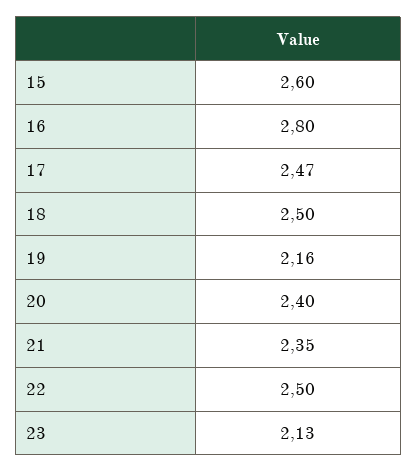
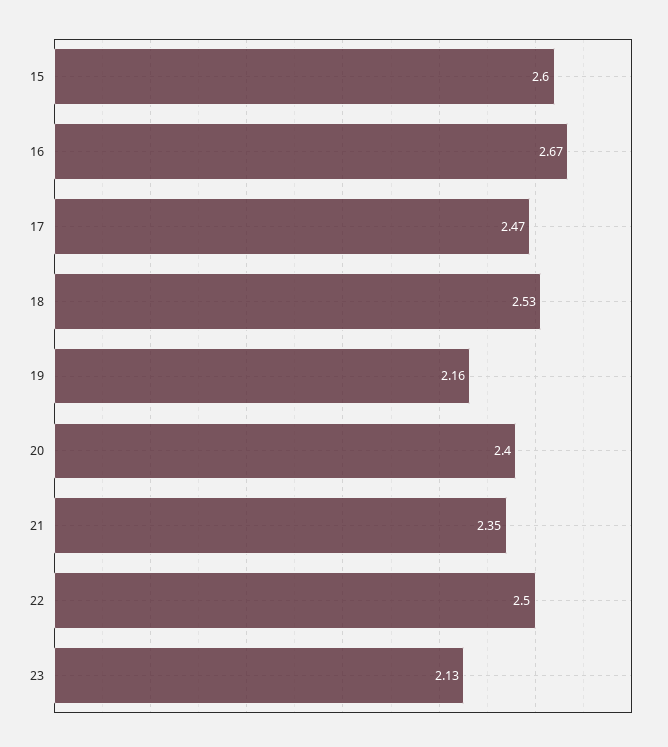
  {
    "15": 2.6,
-   "16": 2.8,
+   "16": 2.67,
    "17": 2.47,
-   "18": 2.5,
+   "18": 2.53,
    "19": 2.16,
    "20": 2.4,
    "21": 2.35,
    "22": 2.5,
    "23": 2.13
  }

